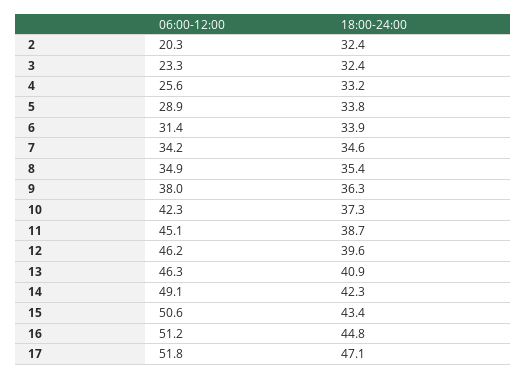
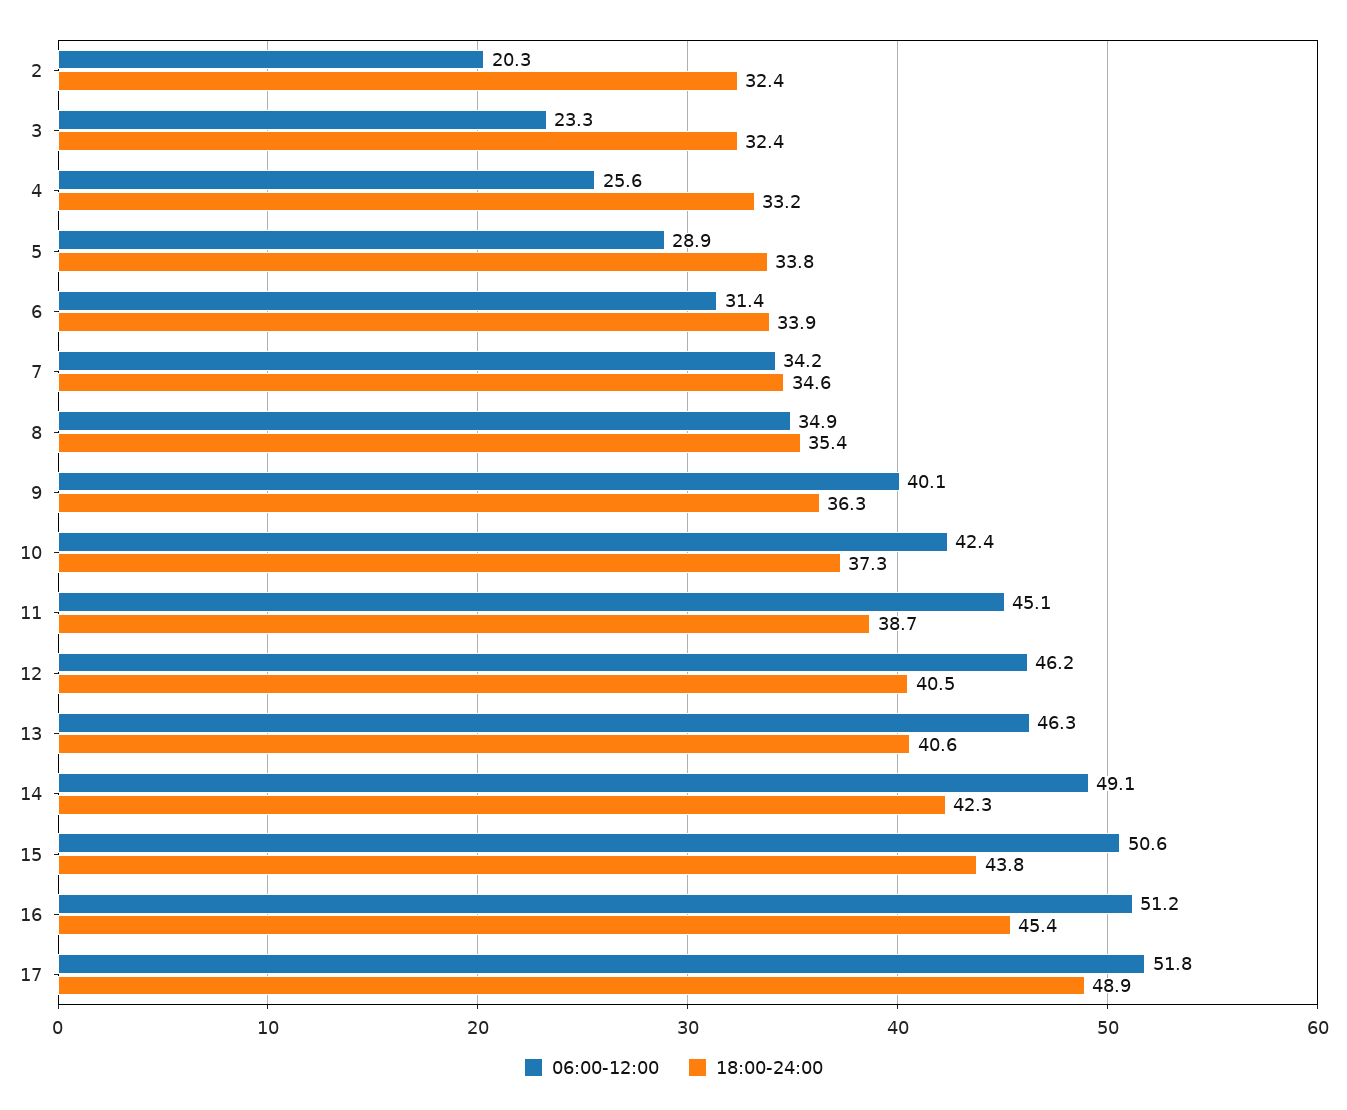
  {
    "06:00-12:00": {
      "2": 20.3,
      "3": 23.3,
      "4": 25.6,
      "5": 28.9,
      "6": 31.4,
      "7": 34.2,
      "8": 34.9,
-     "9": 38,
+     "9": 40.1,
-     "10": 42.3,
+     "10": 42.4,
      "11": 45.1,
      "12": 46.2,
      "13": 46.3,
      "14": 49.1,
      "15": 50.6,
      "16": 51.2,
      "17": 51.8
    },
    "18:00-24:00": {
      "2": 32.4,
      "3": 32.4,
      "4": 33.2,
      "5": 33.8,
      "6": 33.9,
      "7": 34.6,
      "8": 35.4,
      "9": 36.3,
      "10": 37.3,
      "11": 38.7,
-     "12": 39.6,
+     "12": 40.5,
-     "13": 40.9,
+     "13": 40.6,
      "14": 42.3,
-     "15": 43.4,
+     "15": 43.8,
-     "16": 44.8,
+     "16": 45.4,
-     "17": 47.1
+     "17": 48.9
    }
  }

